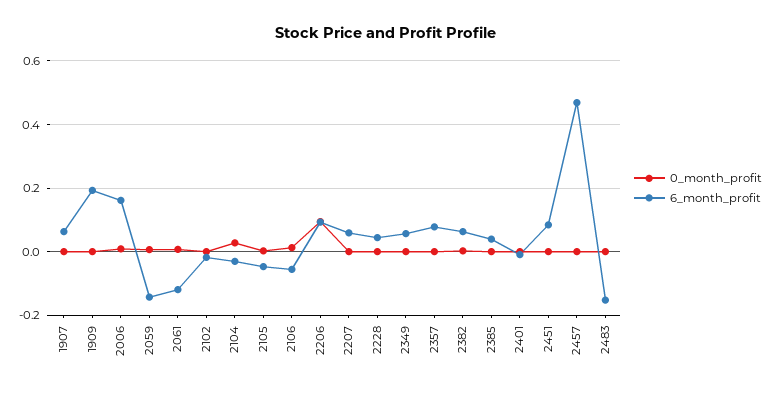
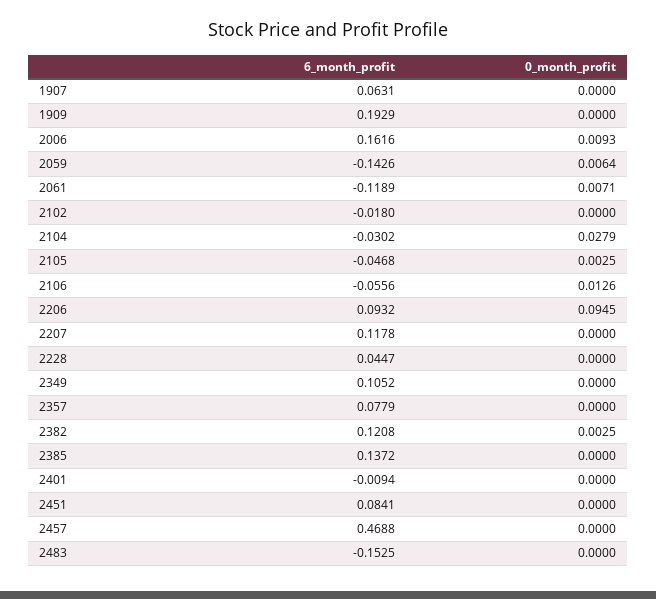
  {
    "0_month_profit": {
      "1907": 0,
      "1909": 0,
      "2006": 0.0093,
      "2059": 0.0064,
      "2061": 0.0071,
      "2102": 0,
      "2104": 0.0279,
      "2105": 0.0025,
      "2106": 0.0126,
      "2206": 0.0945,
      "2207": 0,
      "2228": 0,
      "2349": 0,
      "2357": 0,
      "2382": 0.0025,
      "2385": 0,
      "2401": 0,
      "2451": 0,
      "2457": 0,
      "2483": 0
    },
    "6_month_profit": {
      "1907": 0.0631,
      "1909": 0.1929,
      "2006": 0.1616,
      "2059": -0.1426,
      "2061": -0.1189,
      "2102": -0.018,
      "2104": -0.0302,
      "2105": -0.0468,
      "2106": -0.0556,
      "2206": 0.0932,
-     "2207": 0.06,
+     "2207": 0.1178,
      "2228": 0.0447,
-     "2349": 0.06,
+     "2349": 0.1052,
      "2357": 0.0779,
-     "2382": 0.06,
+     "2382": 0.1208,
-     "2385": 0.04,
+     "2385": 0.1372,
      "2401": -0.0094,
      "2451": 0.0841,
      "2457": 0.4688,
      "2483": -0.1525
    }
  }

